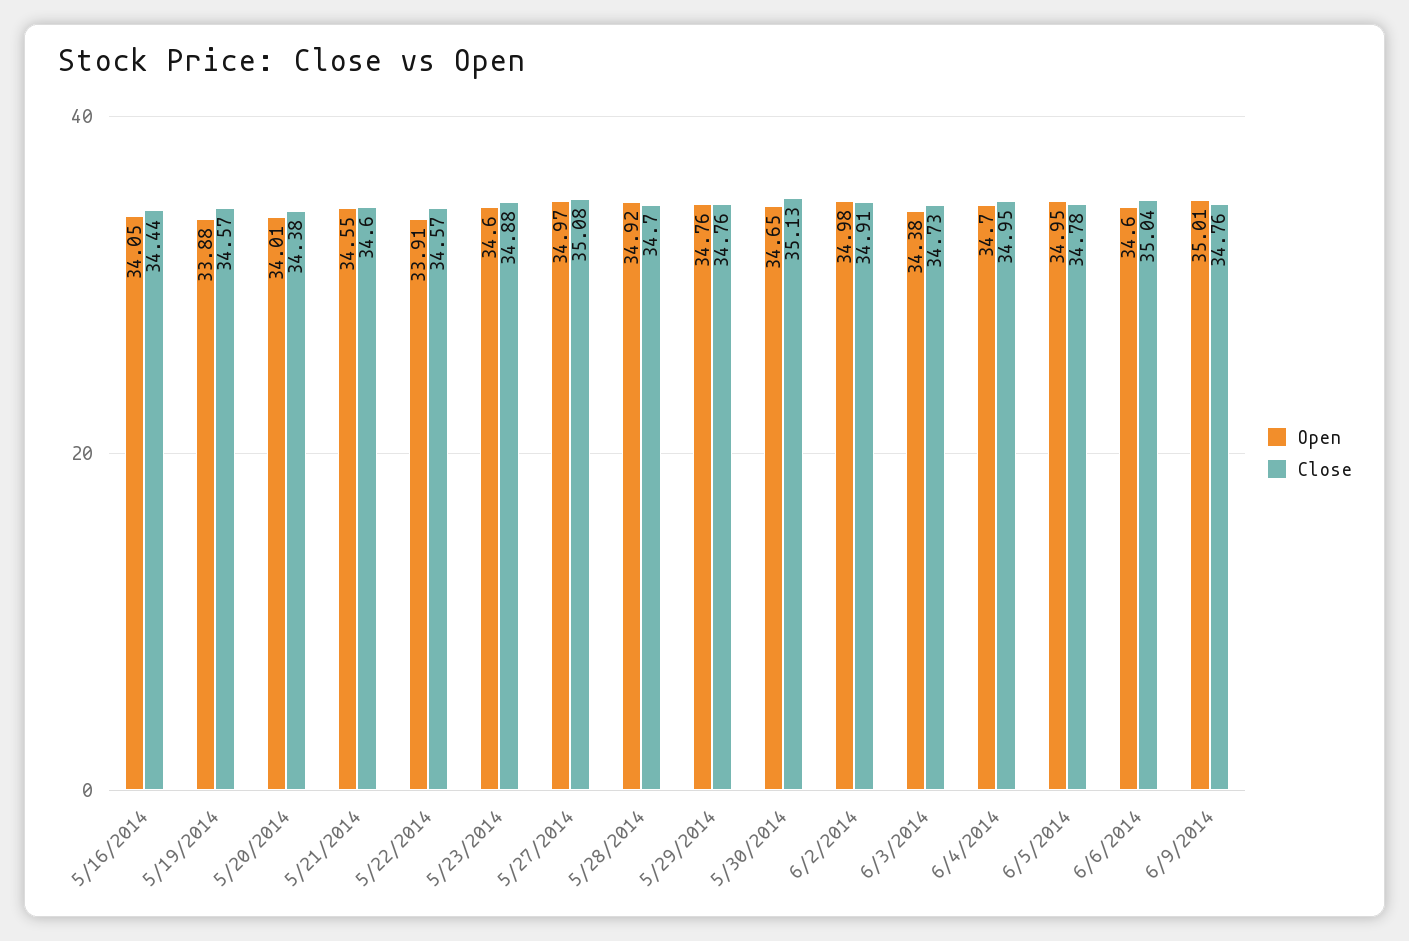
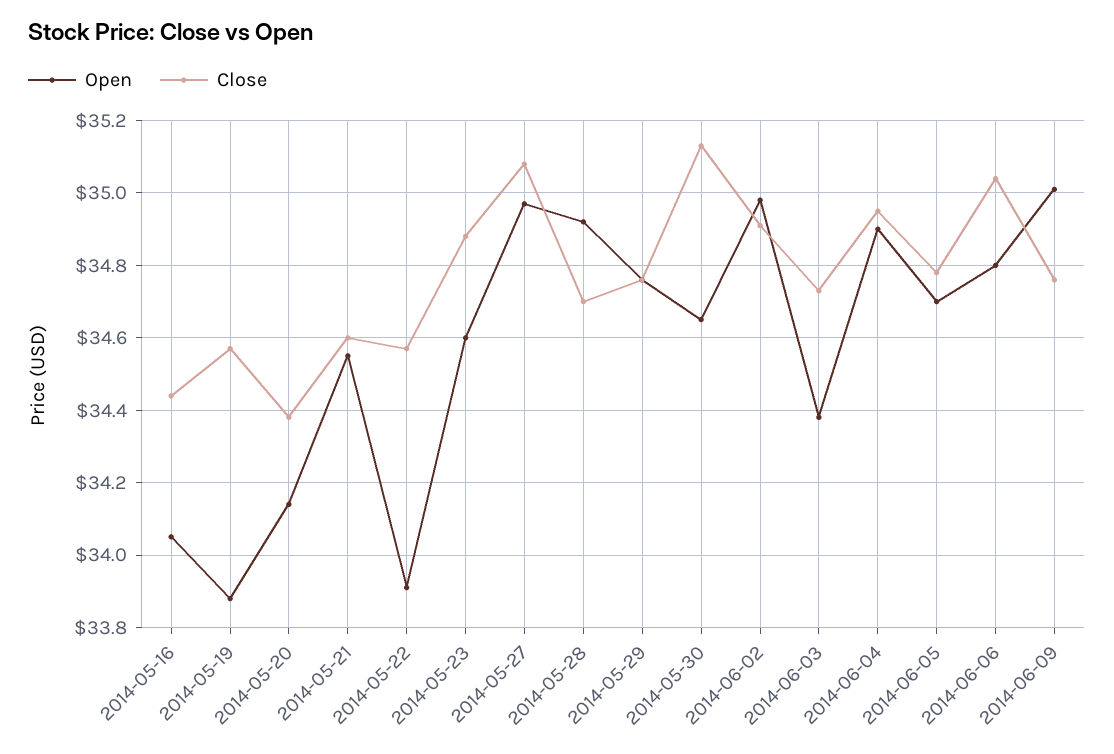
  {
    "Open": {
      "5/16/2014": 34.05,
      "5/19/2014": 33.88,
-     "5/20/2014": 34.01,
+     "5/20/2014": 34.15,
      "5/21/2014": 34.55,
      "5/22/2014": 33.91,
      "5/23/2014": 34.6,
      "5/27/2014": 34.97,
      "5/28/2014": 34.92,
      "5/29/2014": 34.76,
      "5/30/2014": 34.65,
      "6/2/2014": 34.98,
      "6/3/2014": 34.38,
-     "6/4/2014": 34.7,
+     "6/4/2014": 34.9,
-     "6/5/2014": 34.95,
+     "6/5/2014": 34.7,
-     "6/6/2014": 34.6,
+     "6/6/2014": 34.8,
      "6/9/2014": 35.01
    },
    "Close": {
      "5/16/2014": 34.44,
      "5/19/2014": 34.57,
      "5/20/2014": 34.38,
      "5/21/2014": 34.6,
      "5/22/2014": 34.57,
      "5/23/2014": 34.88,
      "5/27/2014": 35.08,
      "5/28/2014": 34.7,
      "5/29/2014": 34.76,
      "5/30/2014": 35.13,
      "6/2/2014": 34.91,
      "6/3/2014": 34.73,
      "6/4/2014": 34.95,
      "6/5/2014": 34.78,
      "6/6/2014": 35.04,
      "6/9/2014": 34.76
    }
  }

